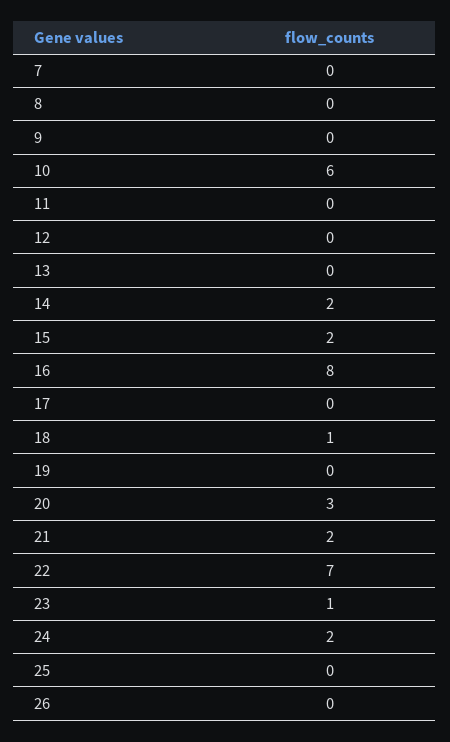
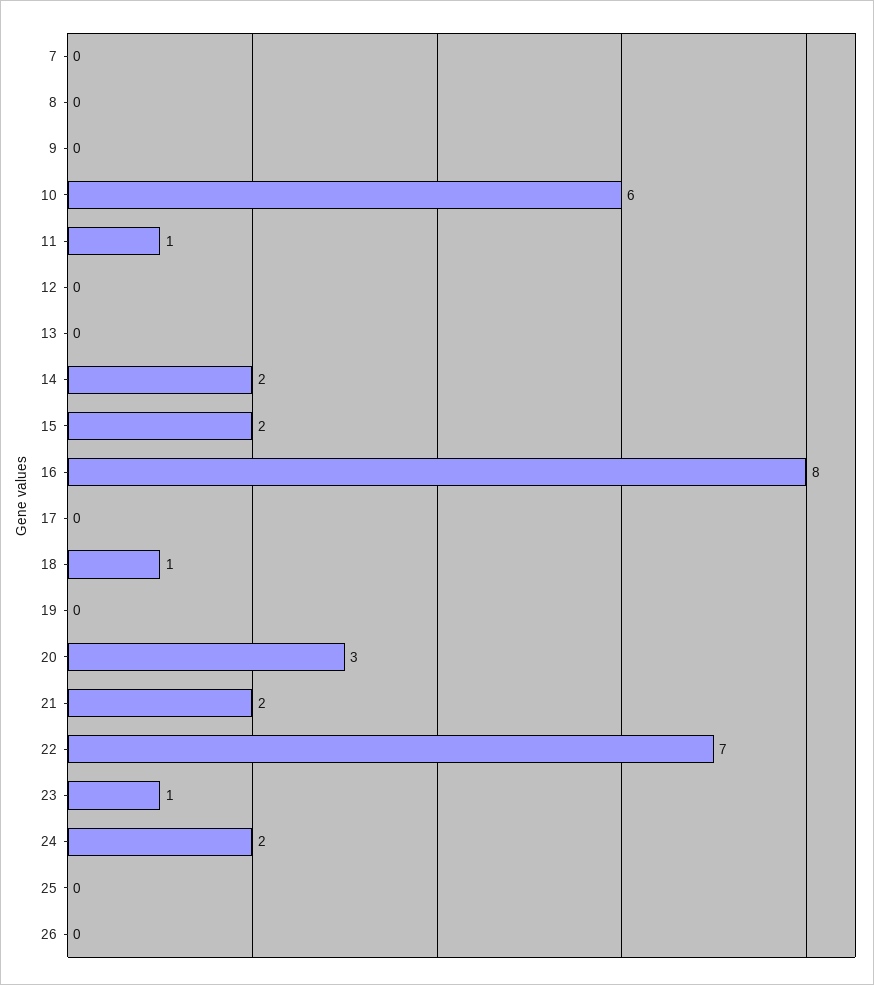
  {
    "7": 0,
    "8": 0,
    "9": 0,
    "10": 6,
-   "11": 0,
+   "11": 1,
    "12": 0,
    "13": 0,
    "14": 2,
    "15": 2,
    "16": 8,
    "17": 0,
    "18": 1,
    "19": 0,
    "20": 3,
    "21": 2,
    "22": 7,
    "23": 1,
    "24": 2,
    "25": 0,
    "26": 0
  }

